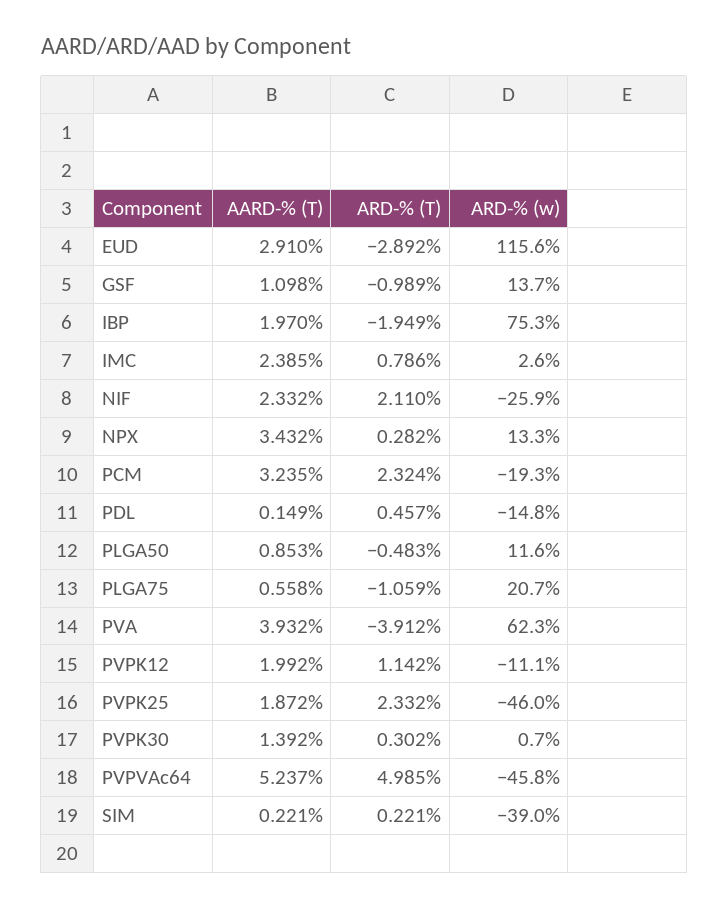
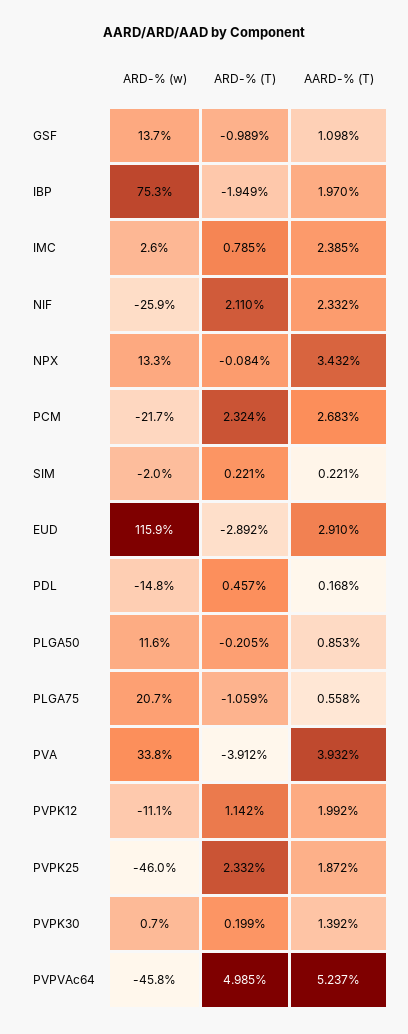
  {
    "AARD-% (T)": {
      "EUD": 2.91,
      "GSF": 1.098,
      "IBP": 1.97,
      "IMC": 2.385,
      "NIF": 2.332,
      "NPX": 3.432,
-     "PCM": 3.235,
+     "PCM": 2.683,
-     "PDL": 0.149,
+     "PDL": 0.168,
      "PLGA50": 0.853,
      "PLGA75": 0.558,
      "PVA": 3.932,
      "PVPK12": 1.992,
      "PVPK25": 1.872,
      "PVPK30": 1.392,
      "PVPVAc64": 5.237,
      "SIM": 0.221
    },
    "ARD-% (T)": {
      "EUD": -2.892,
      "GSF": -0.989,
      "IBP": -1.949,
-     "IMC": 0.786,
+     "IMC": 0.785,
      "NIF": 2.11,
-     "NPX": 0.282,
+     "NPX": -0.084,
      "PCM": 2.324,
      "PDL": 0.457,
-     "PLGA50": -0.483,
+     "PLGA50": -0.205,
      "PLGA75": -1.059,
      "PVA": -3.912,
      "PVPK12": 1.142,
      "PVPK25": 2.332,
-     "PVPK30": 0.302,
+     "PVPK30": 0.199,
      "PVPVAc64": 4.985,
      "SIM": 0.221
    },
    "ARD-% (w)": {
-     "EUD": 115.6,
+     "EUD": 115.9,
      "GSF": 13.7,
      "IBP": 75.3,
      "IMC": 2.6,
      "NIF": -25.9,
      "NPX": 13.3,
-     "PCM": -19.3,
+     "PCM": -21.7,
      "PDL": -14.8,
      "PLGA50": 11.6,
      "PLGA75": 20.7,
-     "PVA": 62.3,
+     "PVA": 33.8,
      "PVPK12": -11.1,
      "PVPK25": -46,
      "PVPK30": 0.7,
      "PVPVAc64": -45.8,
-     "SIM": -39
+     "SIM": -2
    }
  }

